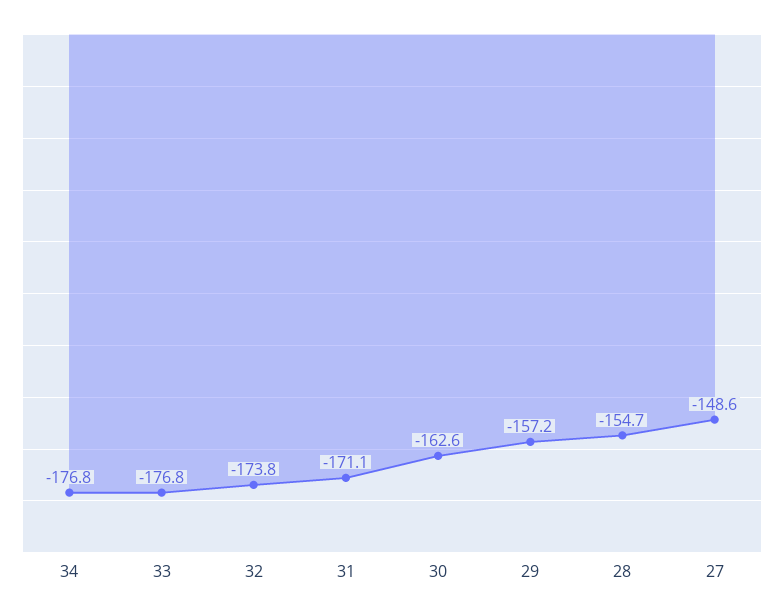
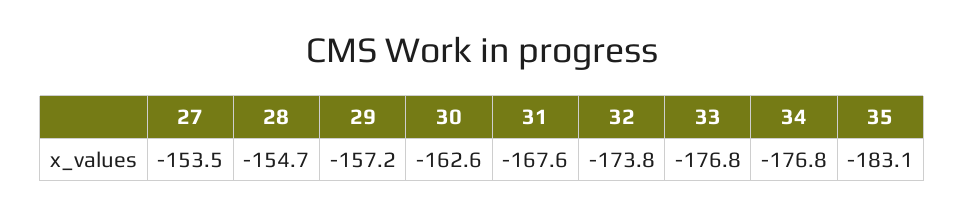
  {
    "34": -176.8,
    "33": -176.8,
    "32": -173.8,
-   "31": -171.1,
+   "31": -167.6,
    "30": -162.6,
    "29": -157.2,
    "28": -154.7,
-   "27": -148.6
+   "27": -153.5,
+   "35": -183.1
  }

